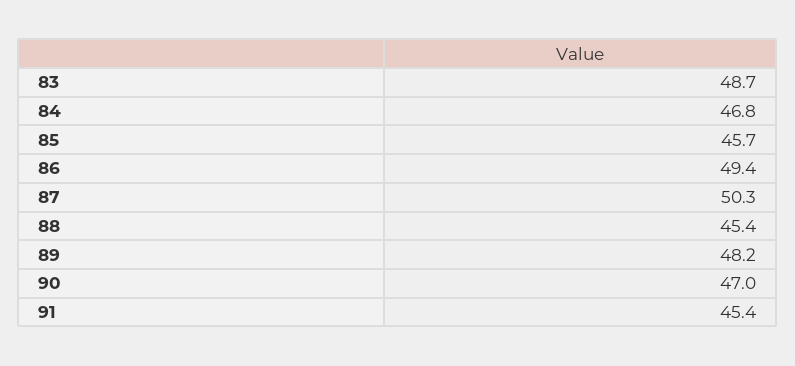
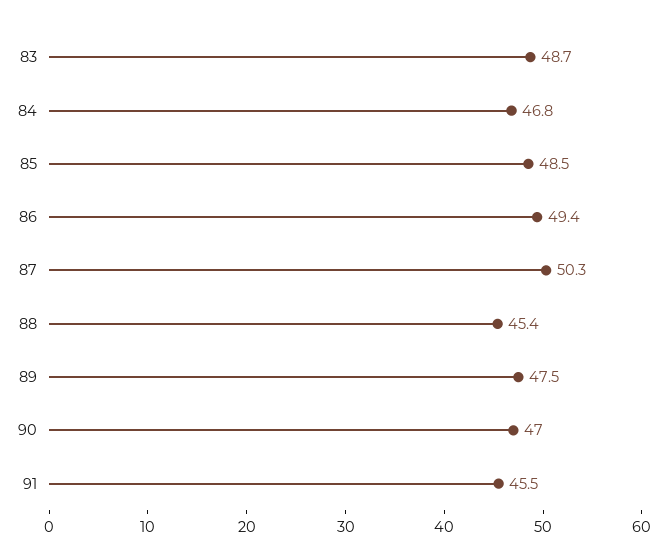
  {
    "83": 48.7,
    "84": 46.8,
-   "85": 45.7,
+   "85": 48.5,
    "86": 49.4,
    "87": 50.3,
    "88": 45.4,
-   "89": 48.2,
+   "89": 47.5,
    "90": 47,
-   "91": 45.4
+   "91": 45.5
  }

